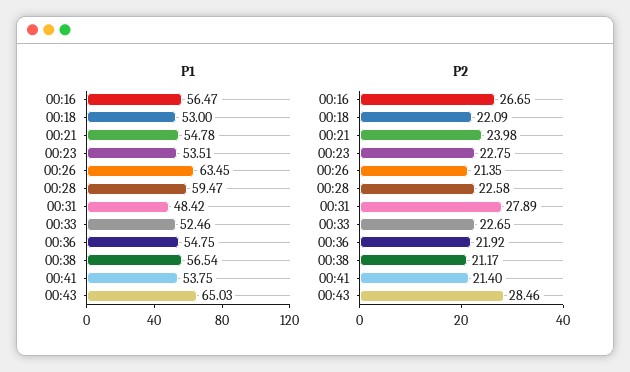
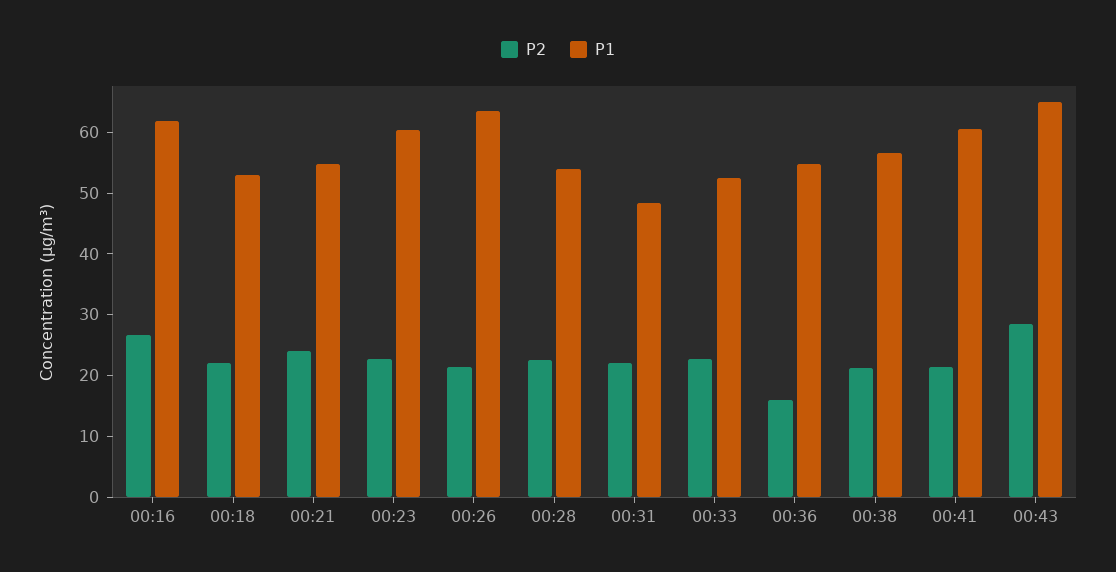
  {
    "P1": {
-     "00:16": 56.47,
+     "00:16": 62,
      "00:18": 53,
      "00:21": 54.78,
-     "00:23": 53.51,
+     "00:23": 60,
      "00:26": 63.45,
-     "00:28": 59.47,
+     "00:28": 54,
      "00:31": 48.42,
      "00:33": 52.46,
      "00:36": 54.75,
      "00:38": 56.54,
-     "00:41": 53.75,
+     "00:41": 60,
      "00:43": 65.03
    },
    "P2": {
      "00:16": 26.65,
      "00:18": 22.09,
      "00:21": 23.98,
      "00:23": 22.75,
      "00:26": 21.35,
      "00:28": 22.58,
-     "00:31": 27.89,
+     "00:31": 22,
      "00:33": 22.65,
-     "00:36": 21.92,
+     "00:36": 16,
      "00:38": 21.17,
      "00:41": 21.4,
      "00:43": 28.46
    }
  }

